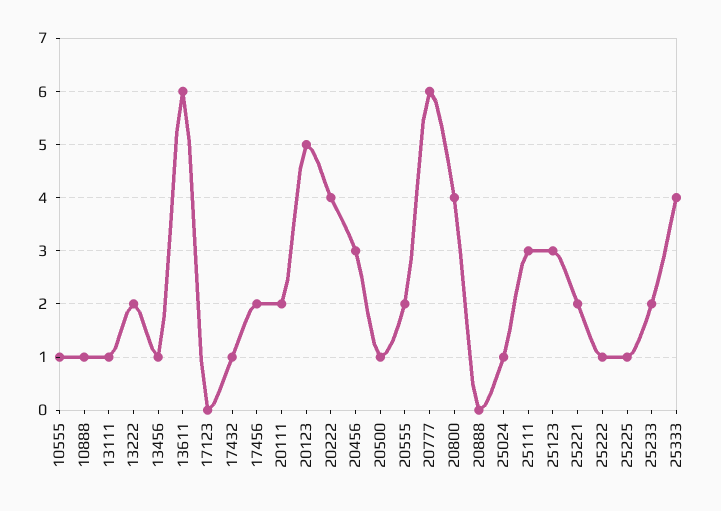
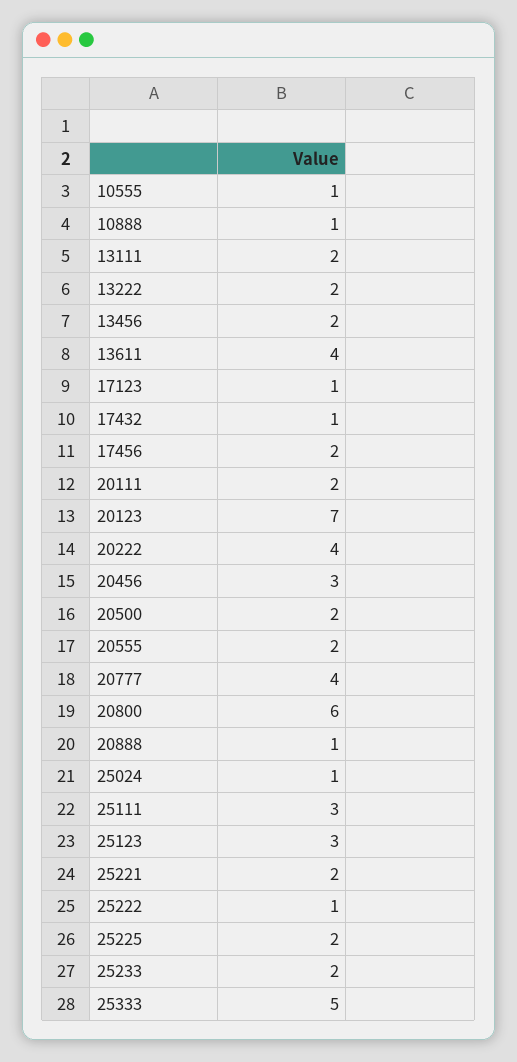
  {
    "10555": 1,
    "10888": 1,
-   "13111": 1,
+   "13111": 2,
    "13222": 2,
-   "13456": 1,
+   "13456": 2,
-   "13611": 6,
+   "13611": 4,
-   "17123": 0,
+   "17123": 1,
    "17432": 1,
    "17456": 2,
    "20111": 2,
-   "20123": 5,
+   "20123": 7,
    "20222": 4,
    "20456": 3,
-   "20500": 1,
+   "20500": 2,
    "20555": 2,
-   "20777": 6,
+   "20777": 4,
-   "20800": 4,
+   "20800": 6,
-   "20888": 0,
+   "20888": 1,
    "25024": 1,
    "25111": 3,
    "25123": 3,
    "25221": 2,
    "25222": 1,
-   "25225": 1,
+   "25225": 2,
    "25233": 2,
-   "25333": 4
+   "25333": 5
  }

